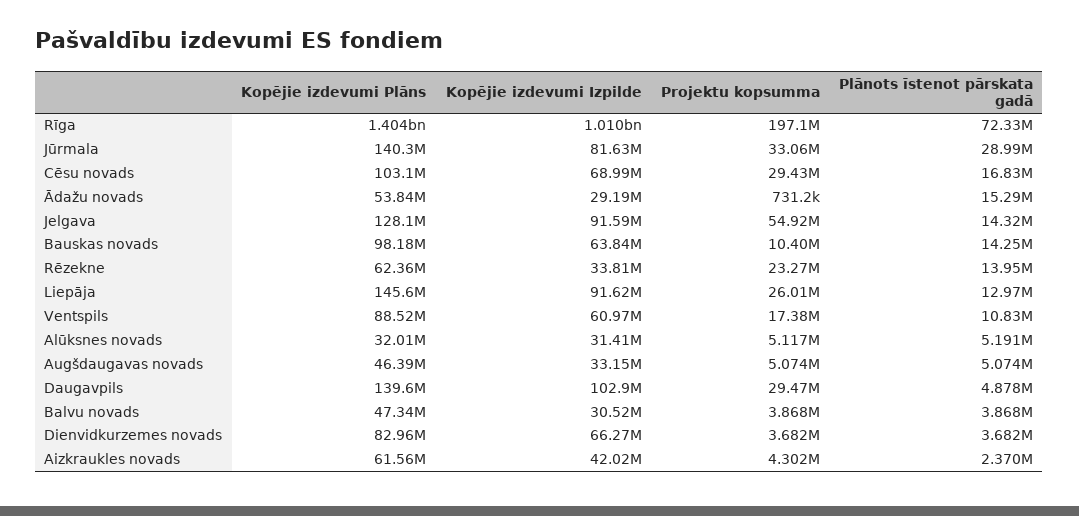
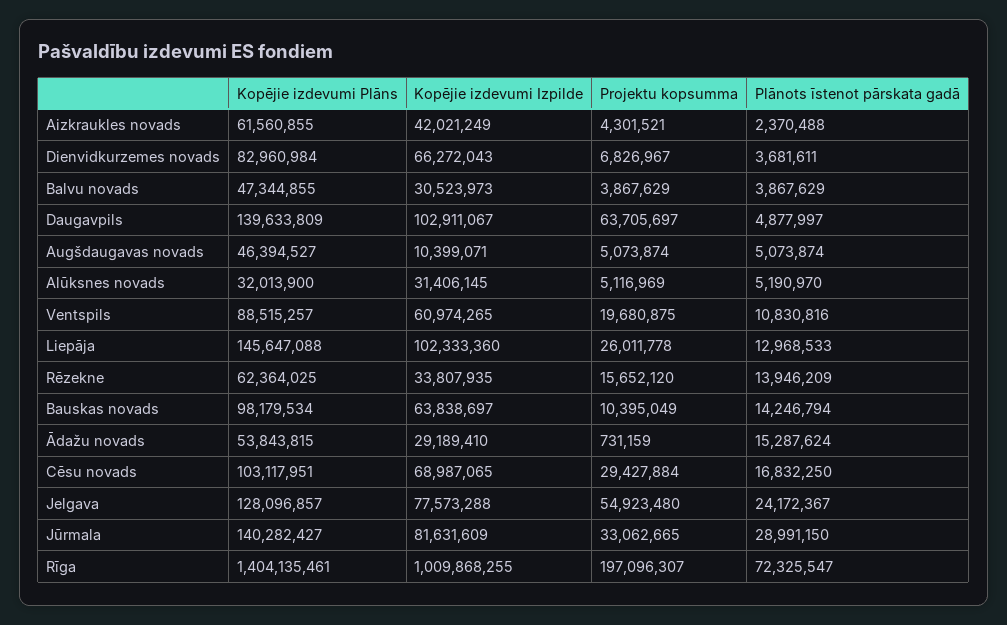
  {
    "Kopējie izdevumi Plāns": {
      "Rīga": 1404135461,
      "Jūrmala": 140282427,
      "Cēsu novads": 103117951,
      "Ādažu novads": 53843815,
      "Jelgava": 128096857,
      "Bauskas novads": 98179534,
      "Rēzekne": 62364025,
      "Liepāja": 145647088,
      "Ventspils": 88515257,
      "Alūksnes novads": 32013900,
      "Augšdaugavas novads": 46394527,
      "Daugavpils": 139633809,
      "Balvu novads": 47344855,
      "Dienvidkurzemes novads": 82960984,
      "Aizkraukles novads": 61560855
    },
    "Kopējie izdevumi Izpilde": {
      "Rīga": 1009868255,
      "Jūrmala": 81631609,
      "Cēsu novads": 68987065,
      "Ādažu novads": 29189410,
-     "Jelgava": 91590000,
+     "Jelgava": 77573288,
      "Bauskas novads": 63838697,
      "Rēzekne": 33807935,
-     "Liepāja": 91620000,
+     "Liepāja": 102333360,
      "Ventspils": 60974265,
      "Alūksnes novads": 31406145,
-     "Augšdaugavas novads": 33150000,
+     "Augšdaugavas novads": 10399071,
      "Daugavpils": 102911067,
      "Balvu novads": 30523973,
      "Dienvidkurzemes novads": 66272043,
      "Aizkraukles novads": 42021249
    },
    "Projektu kopsumma": {
      "Rīga": 197096307,
      "Jūrmala": 33062665,
      "Cēsu novads": 29427884,
      "Ādažu novads": 731159,
      "Jelgava": 54923480,
      "Bauskas novads": 10395049,
-     "Rēzekne": 23270000,
+     "Rēzekne": 15652120,
      "Liepāja": 26011778,
-     "Ventspils": 17380000,
+     "Ventspils": 19680875,
      "Alūksnes novads": 5116969,
      "Augšdaugavas novads": 5073874,
-     "Daugavpils": 29470000,
+     "Daugavpils": 63705697,
      "Balvu novads": 3867629,
-     "Dienvidkurzemes novads": 3682000,
+     "Dienvidkurzemes novads": 6826967,
      "Aizkraukles novads": 4301521
    },
    "Plānots īstenot pārskata gadā": {
      "Rīga": 72325547,
      "Jūrmala": 28991150,
      "Cēsu novads": 16832250,
      "Ādažu novads": 15287624,
-     "Jelgava": 14320000,
+     "Jelgava": 24172367,
      "Bauskas novads": 14246794,
      "Rēzekne": 13946209,
      "Liepāja": 12968533,
      "Ventspils": 10830816,
      "Alūksnes novads": 5190970,
      "Augšdaugavas novads": 5073874,
      "Daugavpils": 4877997,
      "Balvu novads": 3867629,
      "Dienvidkurzemes novads": 3681611,
      "Aizkraukles novads": 2370488
    }
  }

